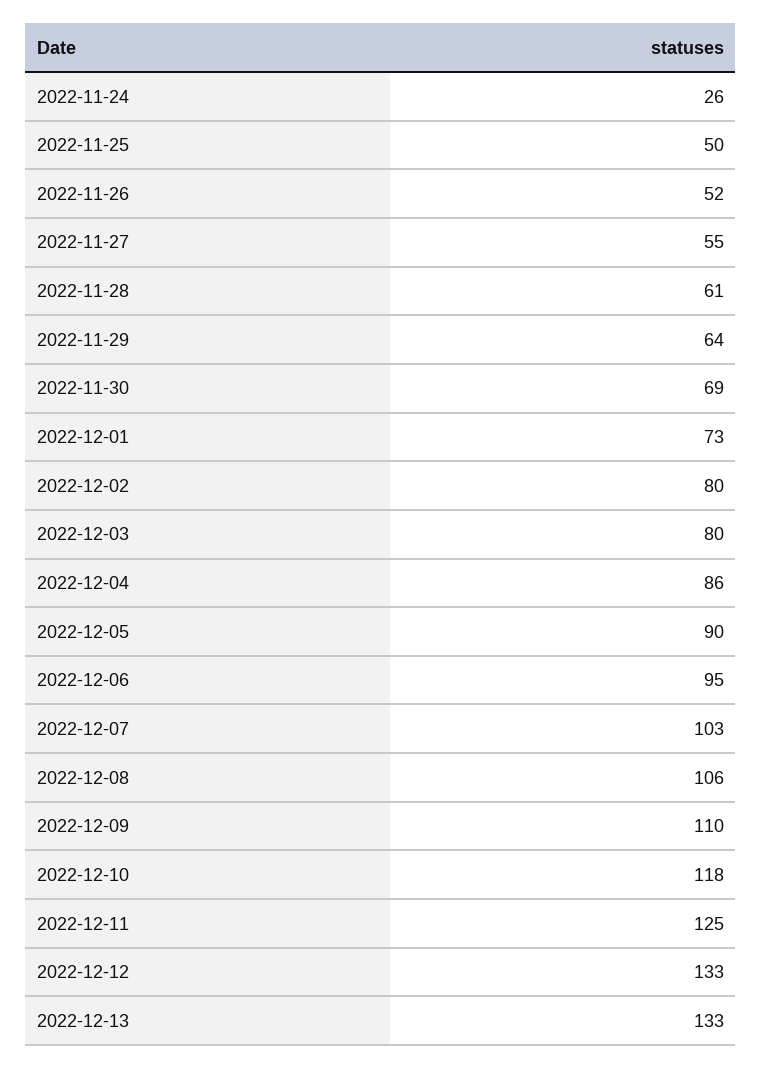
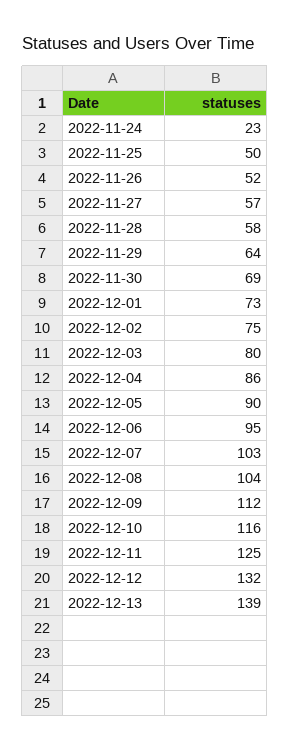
  {
-   "2022-11-24": 26,
+   "2022-11-24": 23,
    "2022-11-25": 50,
    "2022-11-26": 52,
-   "2022-11-27": 55,
+   "2022-11-27": 57,
-   "2022-11-28": 61,
+   "2022-11-28": 58,
    "2022-11-29": 64,
    "2022-11-30": 69,
    "2022-12-01": 73,
-   "2022-12-02": 80,
+   "2022-12-02": 75,
    "2022-12-03": 80,
    "2022-12-04": 86,
    "2022-12-05": 90,
    "2022-12-06": 95,
    "2022-12-07": 103,
-   "2022-12-08": 106,
+   "2022-12-08": 104,
-   "2022-12-09": 110,
+   "2022-12-09": 112,
-   "2022-12-10": 118,
+   "2022-12-10": 116,
    "2022-12-11": 125,
-   "2022-12-12": 133,
+   "2022-12-12": 132,
-   "2022-12-13": 133
+   "2022-12-13": 139
  }

